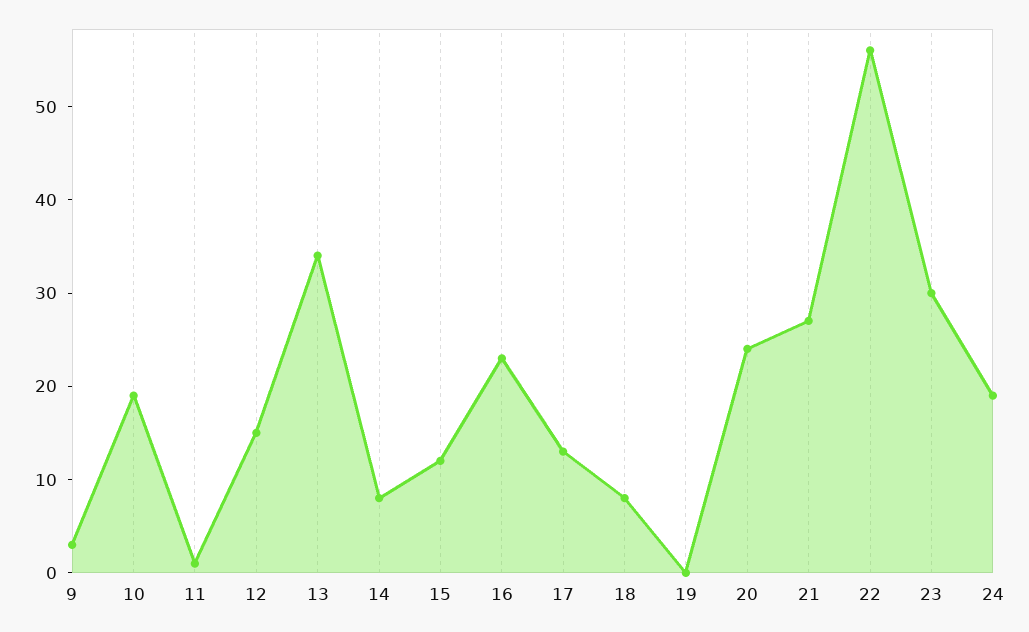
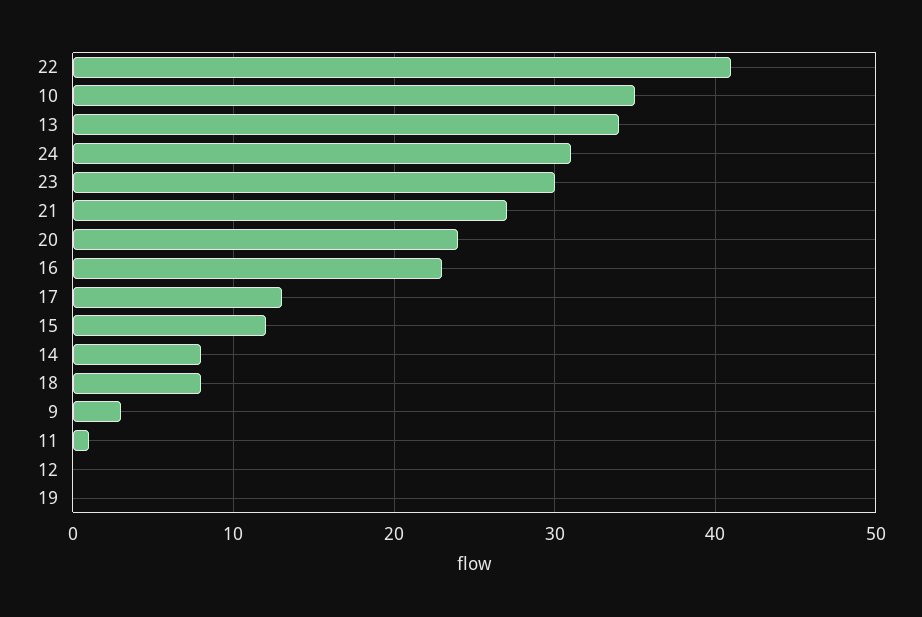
  {
    "9": 3,
-   "10": 19,
+   "10": 35,
    "11": 1,
-   "12": 15,
+   "12": 0,
    "13": 34,
    "14": 8,
    "15": 12,
    "16": 23,
    "17": 13,
    "18": 8,
    "19": 0,
    "20": 24,
    "21": 27,
-   "22": 56,
+   "22": 41,
    "23": 30,
-   "24": 19
+   "24": 31
  }

